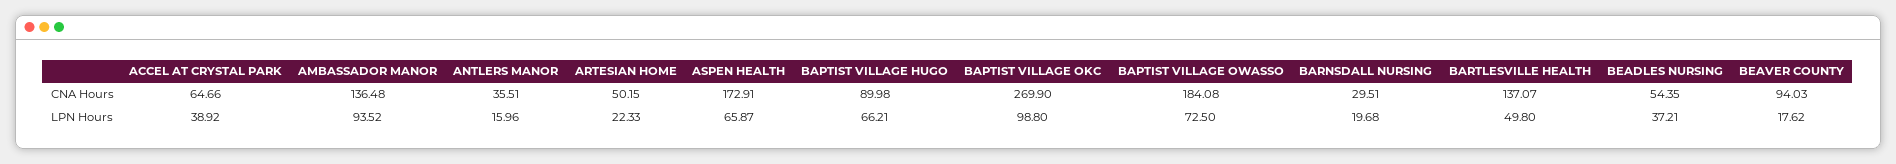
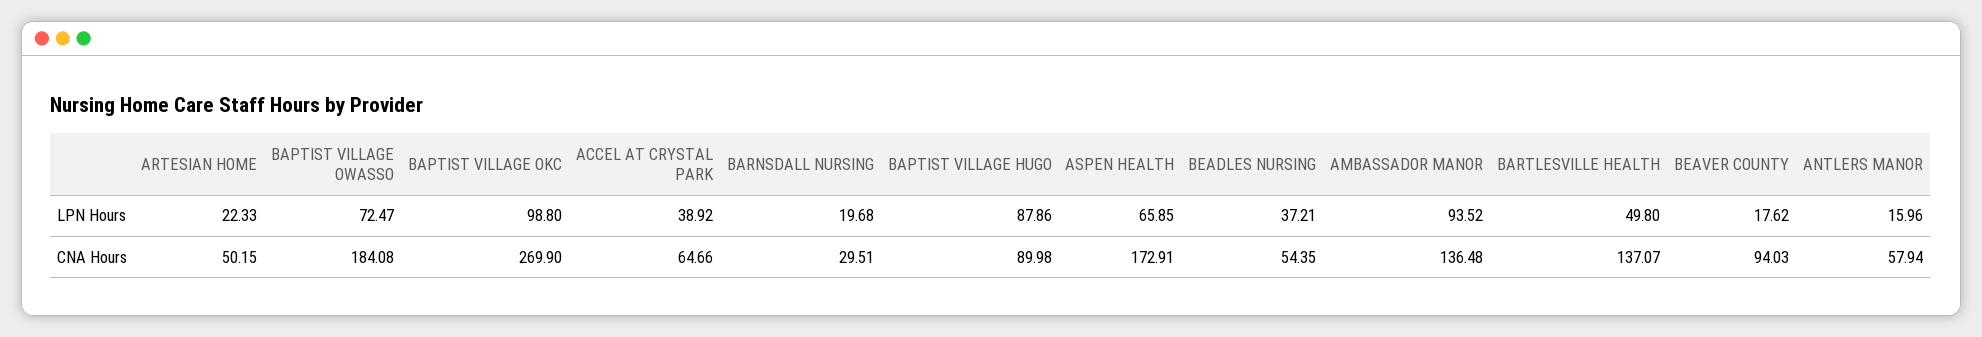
  {
    "ACCEL AT CRYSTAL PARK": {
      "CNA Hours": 64.66,
      "LPN Hours": 38.92
    },
    "AMBASSADOR MANOR": {
      "CNA Hours": 136.48,
      "LPN Hours": 93.52
    },
    "ANTLERS MANOR": {
-     "CNA Hours": 35.51,
+     "CNA Hours": 57.94,
      "LPN Hours": 15.96
    },
    "ARTESIAN HOME": {
      "CNA Hours": 50.15,
      "LPN Hours": 22.33
    },
    "ASPEN HEALTH": {
      "CNA Hours": 172.91,
-     "LPN Hours": 65.87
+     "LPN Hours": 65.85
    },
    "BAPTIST VILLAGE HUGO": {
      "CNA Hours": 89.98,
-     "LPN Hours": 66.21
+     "LPN Hours": 87.86
    },
    "BAPTIST VILLAGE OKC": {
      "CNA Hours": 269.9,
      "LPN Hours": 98.8
    },
    "BAPTIST VILLAGE OWASSO": {
      "CNA Hours": 184.08,
-     "LPN Hours": 72.5
+     "LPN Hours": 72.47
    },
    "BARNSDALL NURSING": {
      "CNA Hours": 29.51,
      "LPN Hours": 19.68
    },
    "BARTLESVILLE HEALTH": {
      "CNA Hours": 137.07,
      "LPN Hours": 49.8
    },
    "BEADLES NURSING": {
      "CNA Hours": 54.35,
      "LPN Hours": 37.21
    },
    "BEAVER COUNTY": {
      "CNA Hours": 94.03,
      "LPN Hours": 17.62
    }
  }

